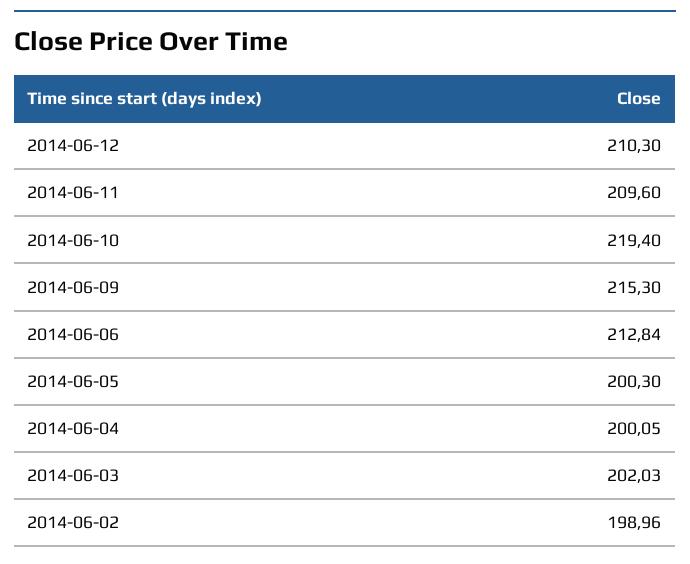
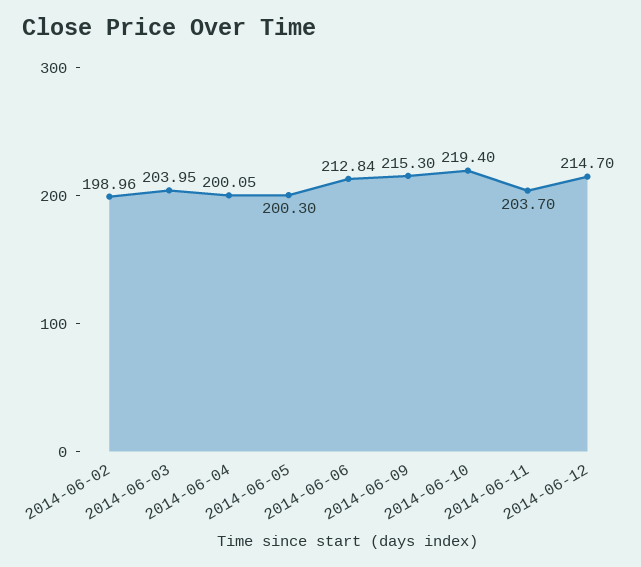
  {
-   "2014-06-12": 210.3,
+   "2014-06-12": 214.7,
-   "2014-06-11": 209.6,
+   "2014-06-11": 203.7,
    "2014-06-10": 219.4,
    "2014-06-09": 215.3,
    "2014-06-06": 212.84,
    "2014-06-05": 200.3,
    "2014-06-04": 200.05,
-   "2014-06-03": 202.03,
+   "2014-06-03": 203.95,
    "2014-06-02": 198.96
  }

